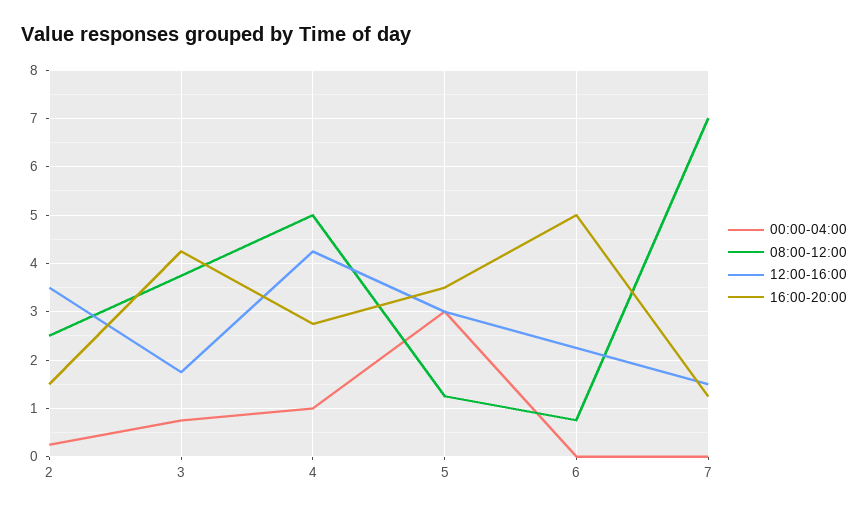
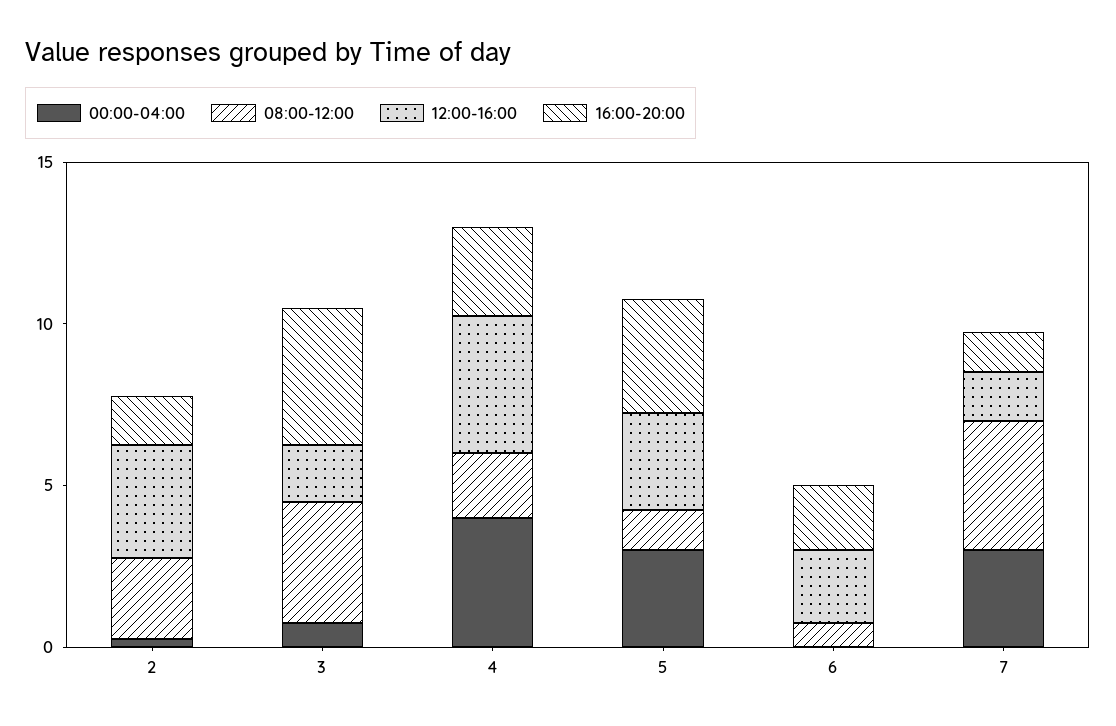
  {
    "00:00-04:00": {
      "2": 0.2,
      "3": 0.8,
-     "4": 1,
+     "4": 4,
      "5": 3,
      "6": 0,
-     "7": 0
+     "7": 3
    },
    "08:00-12:00": {
      "2": 2.6,
      "3": 3.8,
-     "4": 5,
+     "4": 2,
      "5": 1.2,
      "6": 0.8,
-     "7": 7
+     "7": 4
    },
    "12:00-16:00": {
      "2": 3.6,
      "3": 1.8,
      "4": 4.2,
      "5": 3,
      "6": 2.2,
      "7": 1.6
    },
    "16:00-20:00": {
      "2": 1.6,
      "3": 4.2,
      "4": 2.8,
      "5": 3.6,
-     "6": 5,
+     "6": 2,
      "7": 1.2
    }
  }

